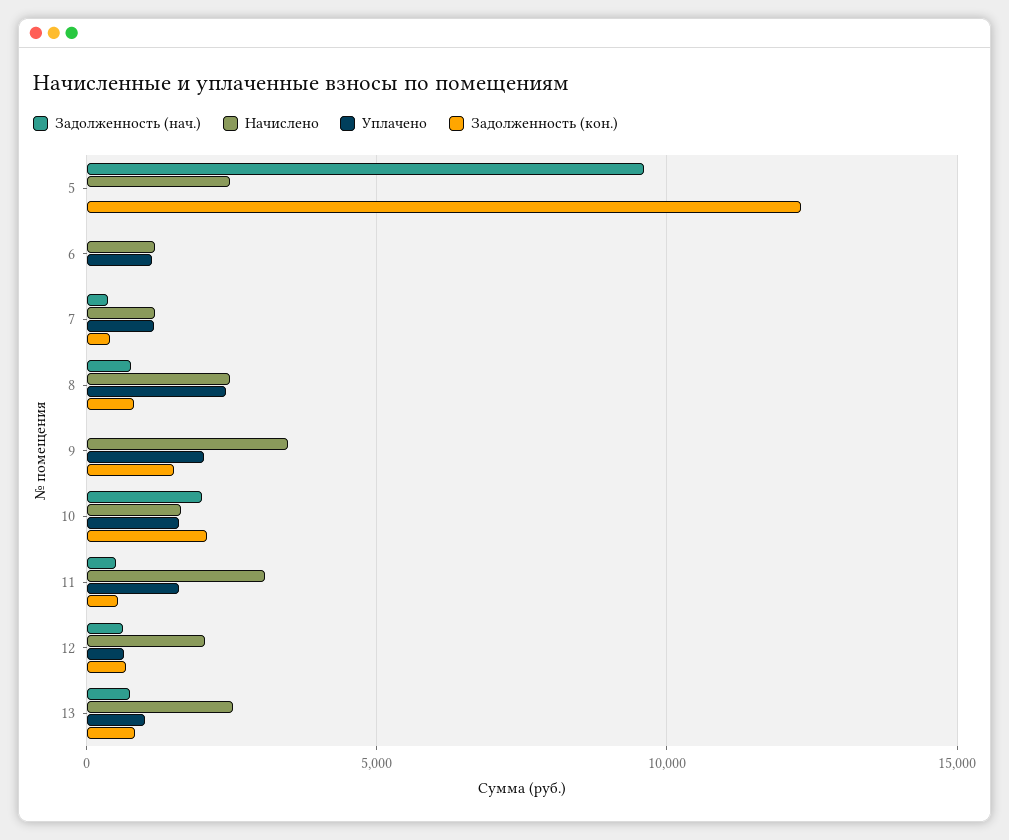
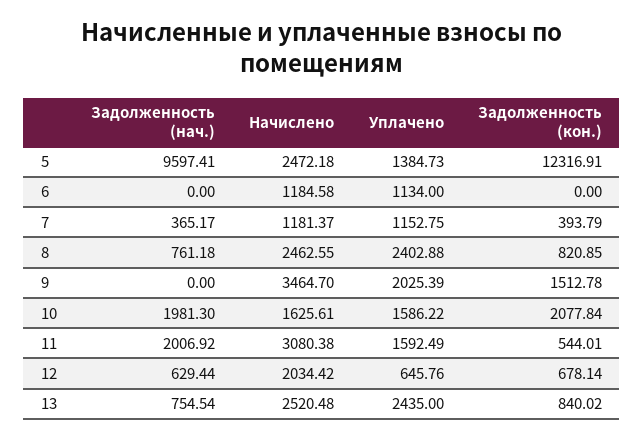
  {
    "Задолженность (нач.)": {
      "5": 9597.41,
      "6": 0,
      "7": 365.17,
      "8": 761.18,
      "9": 0,
      "10": 1981.3,
-     "11": 500,
+     "11": 2006.92,
      "12": 629.44,
      "13": 754.54
    },
    "Начислено": {
      "5": 2472.18,
      "6": 1184.58,
      "7": 1181.37,
      "8": 2462.55,
      "9": 3464.7,
      "10": 1625.61,
      "11": 3080.38,
      "12": 2034.42,
      "13": 2520.48
    },
    "Уплачено": {
-     "5": 0,
+     "5": 1384.73,
      "6": 1134,
      "7": 1152.75,
      "8": 2402.88,
      "9": 2025.39,
      "10": 1586.22,
      "11": 1592.49,
      "12": 645.76,
-     "13": 1000
+     "13": 2435
    },
    "Задолженность (кон.)": {
      "5": 12316.91,
      "6": 0,
      "7": 393.79,
      "8": 820.85,
      "9": 1512.78,
      "10": 2077.84,
      "11": 544.01,
      "12": 678.14,
      "13": 840.02
    }
  }

